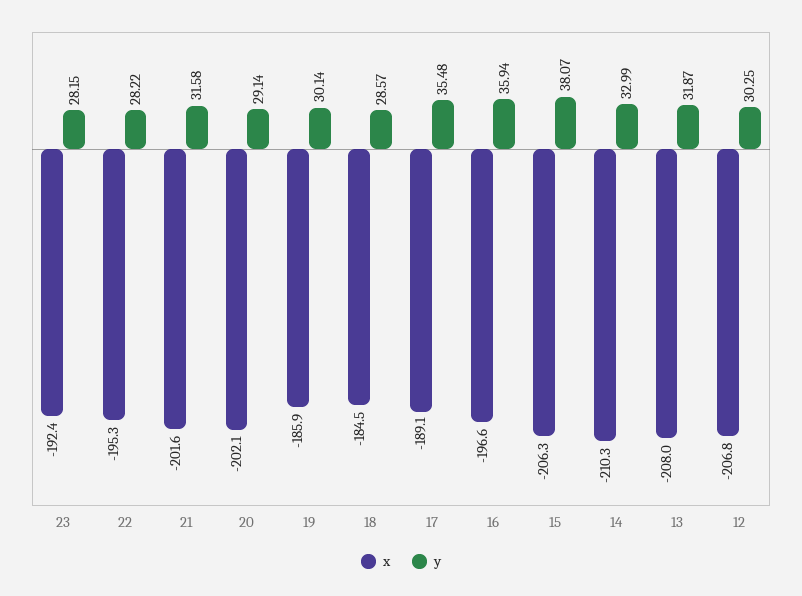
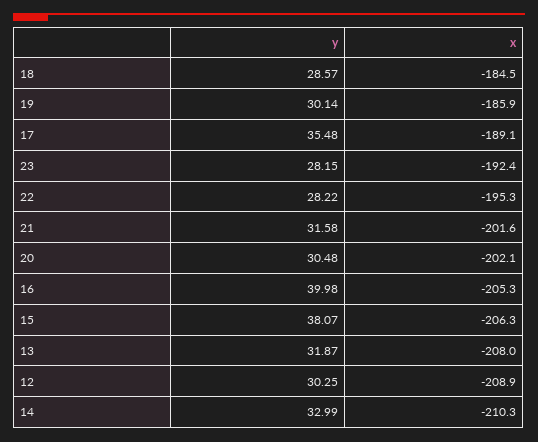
  {
    "x": {
      "23": -192.4,
      "22": -195.3,
      "21": -201.6,
      "20": -202.1,
      "19": -185.9,
      "18": -184.5,
      "17": -189.1,
-     "16": -196.6,
+     "16": -205.3,
      "15": -206.3,
      "14": -210.3,
      "13": -208,
-     "12": -206.8
+     "12": -208.9
    },
    "y": {
      "23": 28.15,
      "22": 28.22,
      "21": 31.58,
-     "20": 29.14,
+     "20": 30.48,
      "19": 30.14,
      "18": 28.57,
      "17": 35.48,
-     "16": 35.94,
+     "16": 39.98,
      "15": 38.07,
      "14": 32.99,
      "13": 31.87,
      "12": 30.25
    }
  }

